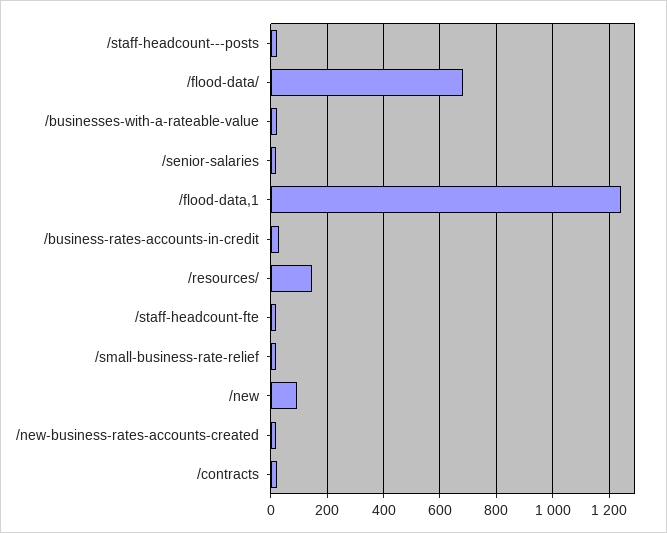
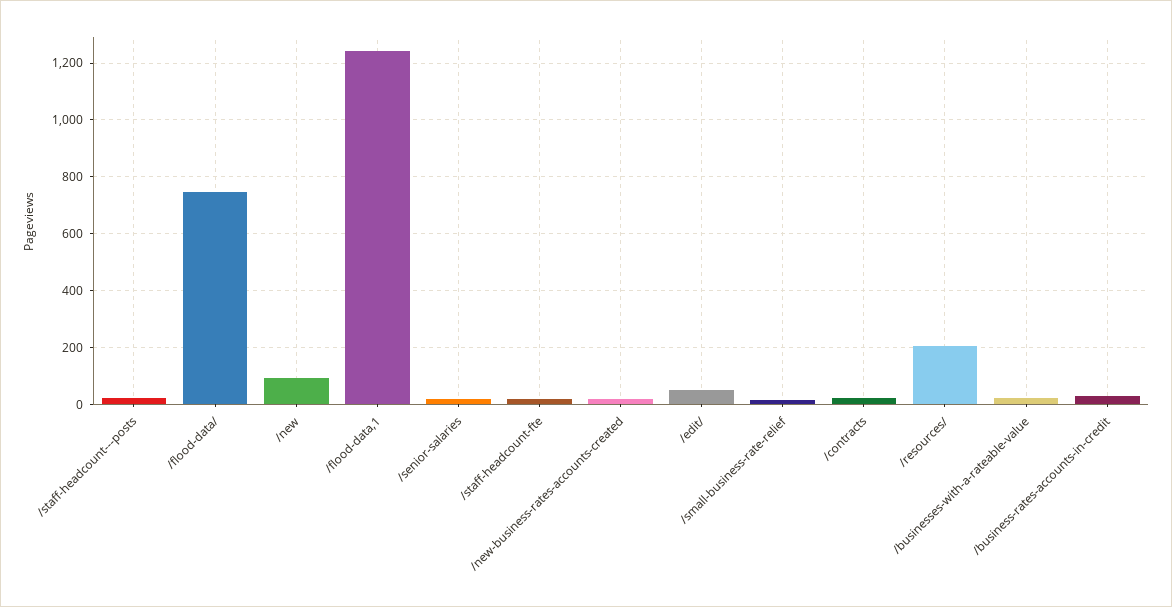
  {
    "/staff-headcount---posts": 25,
-   "/flood-data/": 675,
+   "/flood-data/": 750,
    "/businesses-with-a-rateable-value": 25,
    "/senior-salaries": 25,
    "/flood-data,1": 1250,
    "/business-rates-accounts-in-credit": 25,
-   "/resources/": 150,
+   "/resources/": 200,
    "/staff-headcount-fte": 25,
    "/small-business-rate-relief": 25,
    "/new": 100,
    "/new-business-rates-accounts-created": 25,
-   "/contracts": 25
+   "/contracts": 25,
+   "/edit/": 50
  }

